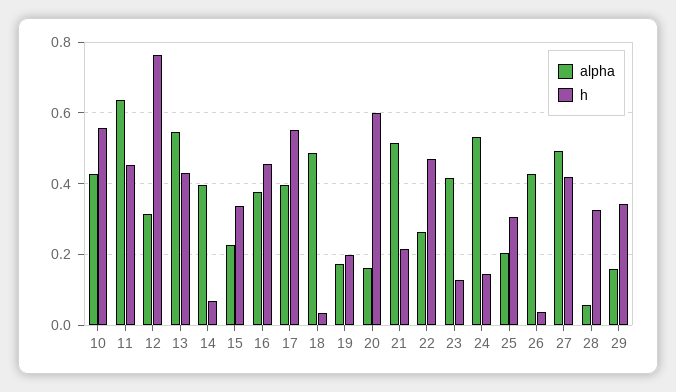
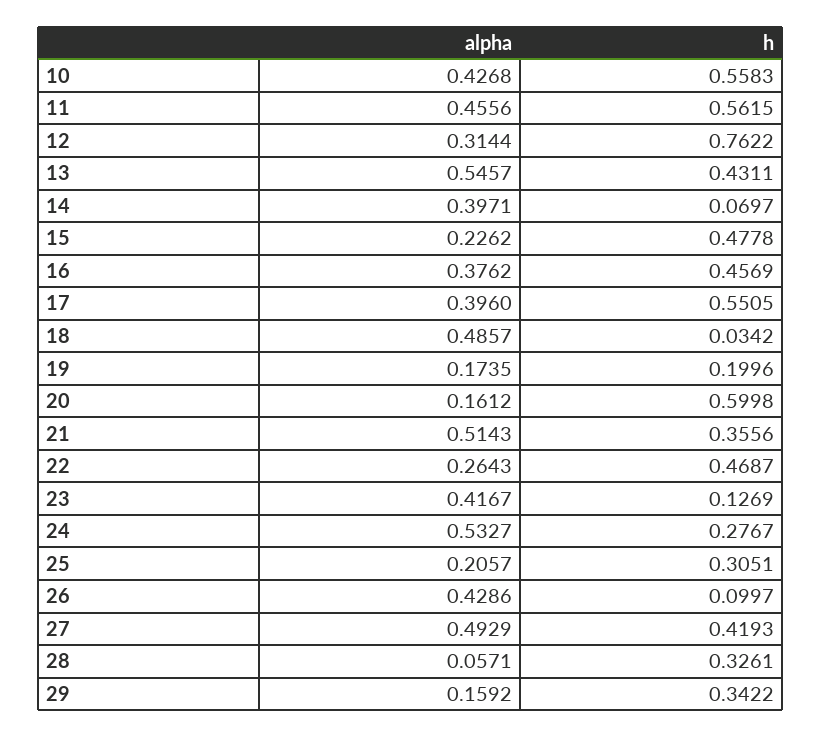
  {
    "alpha": {
      "10": 0.4268,
-     "11": 0.64,
+     "11": 0.4556,
      "12": 0.3144,
      "13": 0.5457,
      "14": 0.3971,
      "15": 0.2262,
      "16": 0.3762,
      "17": 0.396,
      "18": 0.4857,
      "19": 0.1735,
      "20": 0.1612,
      "21": 0.5143,
      "22": 0.2643,
      "23": 0.4167,
      "24": 0.5327,
      "25": 0.2057,
      "26": 0.4286,
      "27": 0.4929,
      "28": 0.0571,
      "29": 0.1592
    },
    "h": {
      "10": 0.5583,
-     "11": 0.46,
+     "11": 0.5615,
      "12": 0.7622,
      "13": 0.4311,
      "14": 0.0697,
-     "15": 0.34,
+     "15": 0.4778,
      "16": 0.4569,
      "17": 0.5505,
      "18": 0.0342,
      "19": 0.1996,
      "20": 0.5998,
-     "21": 0.22,
+     "21": 0.3556,
      "22": 0.4687,
      "23": 0.1269,
-     "24": 0.14,
+     "24": 0.2767,
      "25": 0.3051,
-     "26": 0.04,
+     "26": 0.0997,
      "27": 0.4193,
      "28": 0.3261,
      "29": 0.3422
    }
  }

